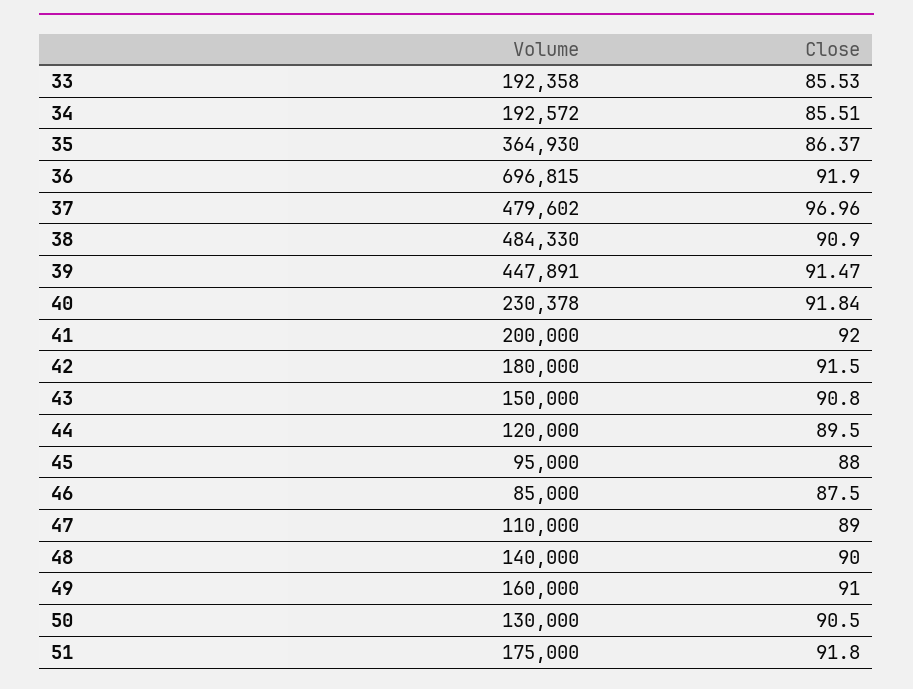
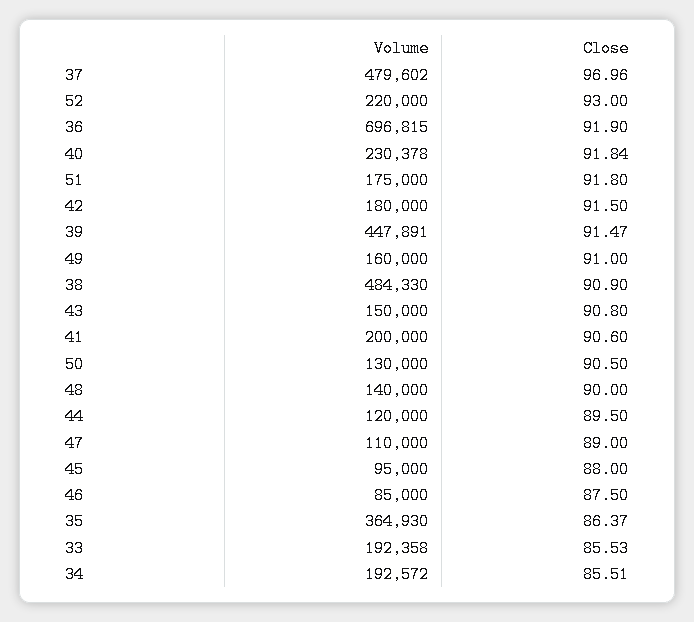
  {
    "Volume": {
      "33": 192358,
      "34": 192572,
      "35": 364930,
      "36": 696815,
      "37": 479602,
      "38": 484330,
      "39": 447891,
      "40": 230378,
      "41": 200000,
      "42": 180000,
      "43": 150000,
      "44": 120000,
      "45": 95000,
      "46": 85000,
      "47": 110000,
      "48": 140000,
      "49": 160000,
      "50": 130000,
-     "51": 175000
+     "51": 175000,
+     "52": 220000
    },
    "Close": {
      "33": 85.53,
      "34": 85.51,
      "35": 86.37,
      "36": 91.9,
      "37": 96.96,
      "38": 90.9,
      "39": 91.47,
      "40": 91.84,
-     "41": 92,
+     "41": 90.6,
      "42": 91.5,
      "43": 90.8,
      "44": 89.5,
      "45": 88,
      "46": 87.5,
      "47": 89,
      "48": 90,
      "49": 91,
      "50": 90.5,
-     "51": 91.8
+     "51": 91.8,
+     "52": 93
    }
  }

